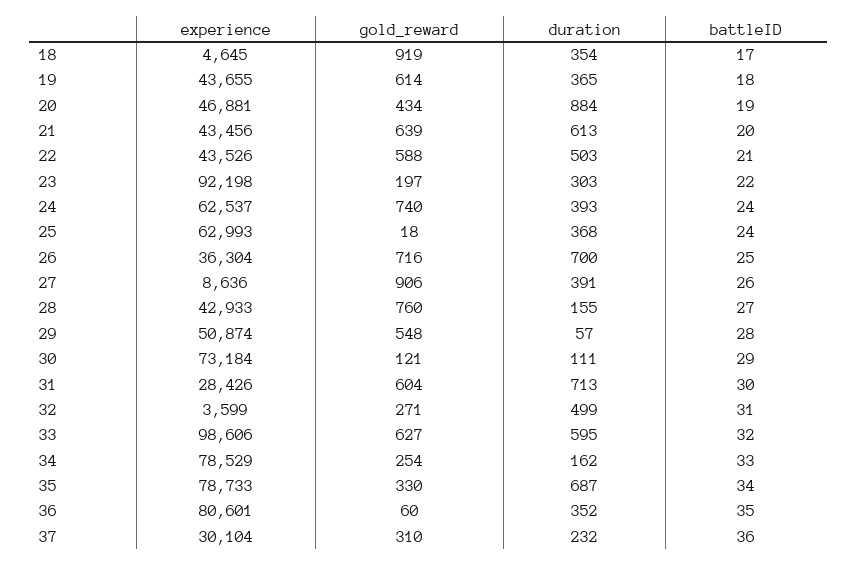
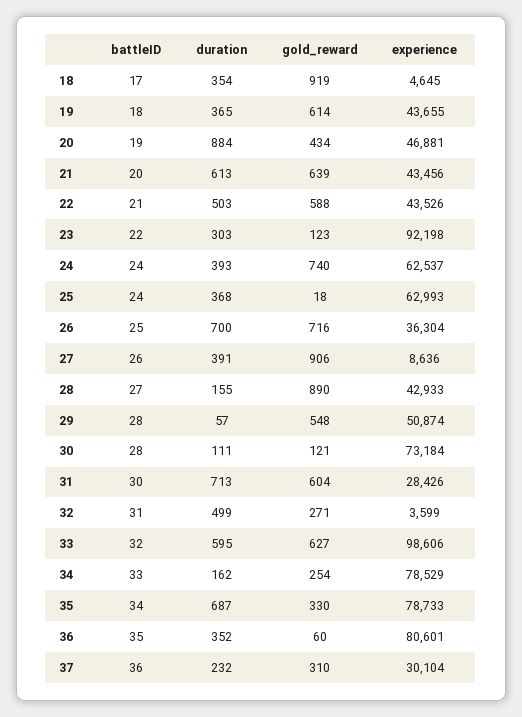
  {
    "experience": {
      "18": 4645,
      "19": 43655,
      "20": 46881,
      "21": 43456,
      "22": 43526,
      "23": 92198,
      "24": 62537,
      "25": 62993,
      "26": 36304,
      "27": 8636,
      "28": 42933,
      "29": 50874,
      "30": 73184,
      "31": 28426,
      "32": 3599,
      "33": 98606,
      "34": 78529,
      "35": 78733,
      "36": 80601,
      "37": 30104
    },
    "gold_reward": {
      "18": 919,
      "19": 614,
      "20": 434,
      "21": 639,
      "22": 588,
-     "23": 197,
+     "23": 123,
      "24": 740,
      "25": 18,
      "26": 716,
      "27": 906,
-     "28": 760,
+     "28": 890,
      "29": 548,
      "30": 121,
      "31": 604,
      "32": 271,
      "33": 627,
      "34": 254,
      "35": 330,
      "36": 60,
      "37": 310
    },
    "duration": {
      "18": 354,
      "19": 365,
      "20": 884,
      "21": 613,
      "22": 503,
      "23": 303,
      "24": 393,
      "25": 368,
      "26": 700,
      "27": 391,
      "28": 155,
      "29": 57,
      "30": 111,
      "31": 713,
      "32": 499,
      "33": 595,
      "34": 162,
      "35": 687,
      "36": 352,
      "37": 232
    },
    "battleID": {
      "18": 17,
      "19": 18,
      "20": 19,
      "21": 20,
      "22": 21,
      "23": 22,
      "24": 24,
      "25": 24,
      "26": 25,
      "27": 26,
      "28": 27,
      "29": 28,
-     "30": 29,
+     "30": 28,
      "31": 30,
      "32": 31,
      "33": 32,
      "34": 33,
      "35": 34,
      "36": 35,
      "37": 36
    }
  }

